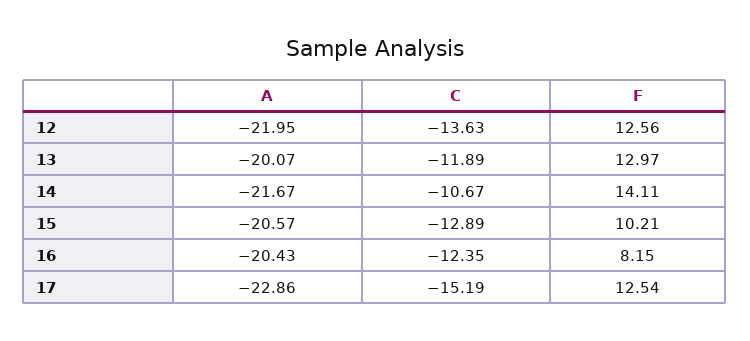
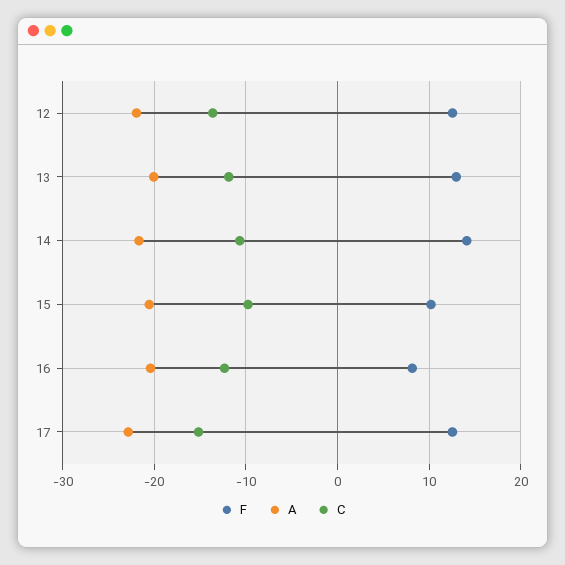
  {
    "A": {
      "12": -21.95,
      "13": -20.07,
      "14": -21.67,
      "15": -20.57,
      "16": -20.43,
      "17": -22.86
    },
    "C": {
      "12": -13.63,
      "13": -11.89,
      "14": -10.67,
-     "15": -12.89,
+     "15": -10,
      "16": -12.35,
      "17": -15.19
    },
    "F": {
      "12": 12.56,
      "13": 12.97,
      "14": 14.11,
      "15": 10.21,
      "16": 8.15,
      "17": 12.54
    }
  }

